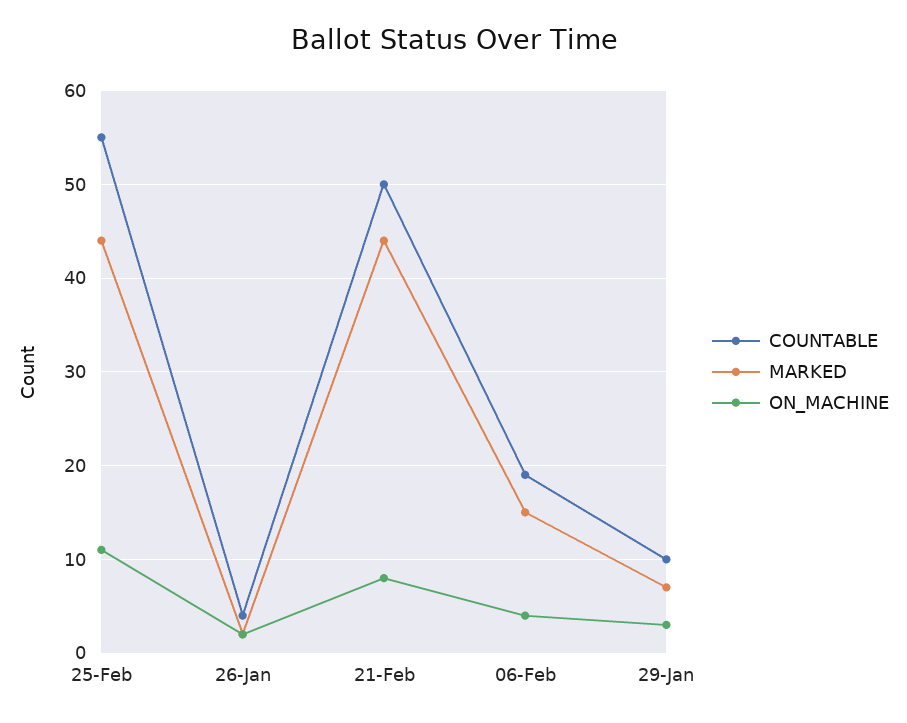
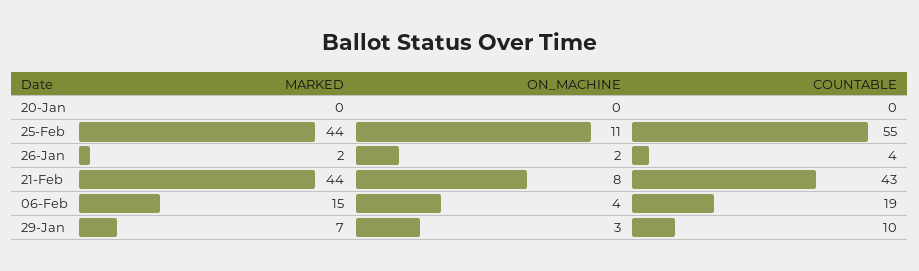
  {
    "COUNTABLE": {
      "25-Feb": 55,
      "26-Jan": 4,
-     "21-Feb": 50,
+     "21-Feb": 43,
      "06-Feb": 19,
-     "29-Jan": 10
+     "29-Jan": 10,
+     "20-Jan": 0
    },
    "MARKED": {
      "25-Feb": 44,
      "26-Jan": 2,
      "21-Feb": 44,
      "06-Feb": 15,
-     "29-Jan": 7
+     "29-Jan": 7,
+     "20-Jan": 0
    },
    "ON_MACHINE": {
      "25-Feb": 11,
      "26-Jan": 2,
      "21-Feb": 8,
      "06-Feb": 4,
-     "29-Jan": 3
+     "29-Jan": 3,
+     "20-Jan": 0
    }
  }

